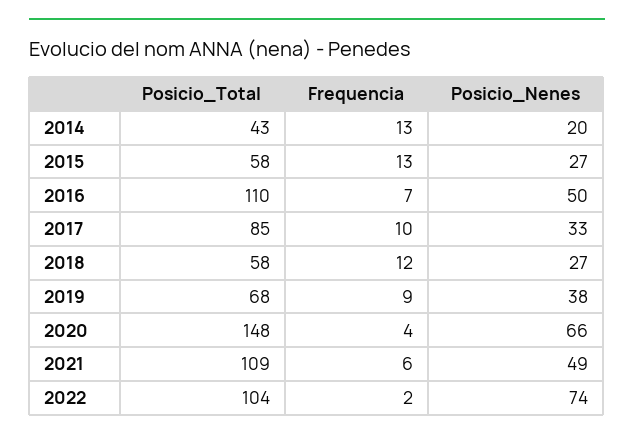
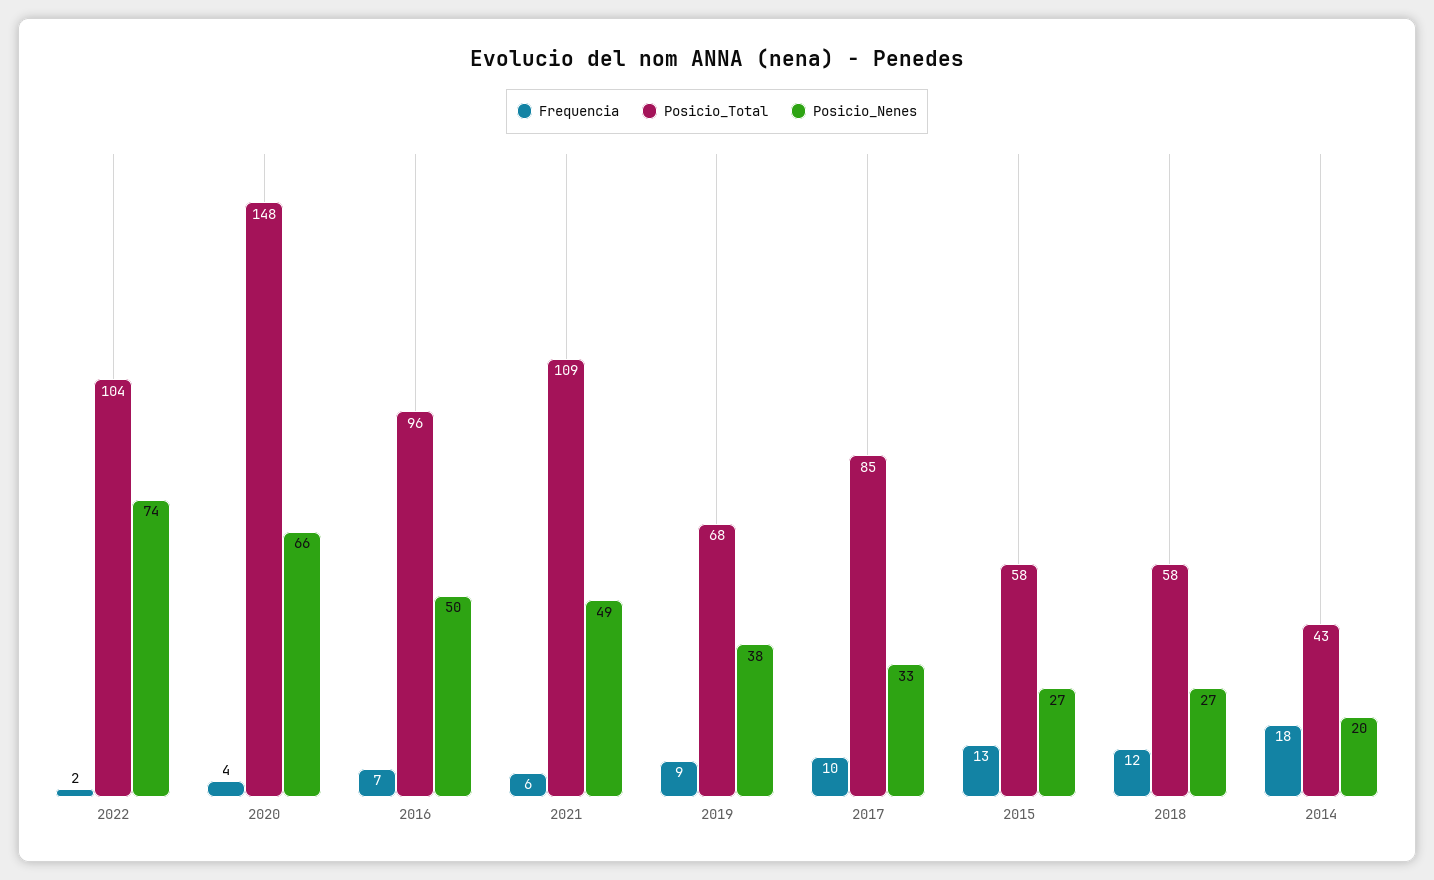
  {
    "Posicio_Total": {
      "2014": 43,
      "2015": 58,
-     "2016": 110,
+     "2016": 96,
      "2017": 85,
      "2018": 58,
      "2019": 68,
      "2020": 148,
      "2021": 109,
      "2022": 104
    },
    "Frequencia": {
-     "2014": 13,
+     "2014": 18,
      "2015": 13,
      "2016": 7,
      "2017": 10,
      "2018": 12,
      "2019": 9,
      "2020": 4,
      "2021": 6,
      "2022": 2
    },
    "Posicio_Nenes": {
      "2014": 20,
      "2015": 27,
      "2016": 50,
      "2017": 33,
      "2018": 27,
      "2019": 38,
      "2020": 66,
      "2021": 49,
      "2022": 74
    }
  }

